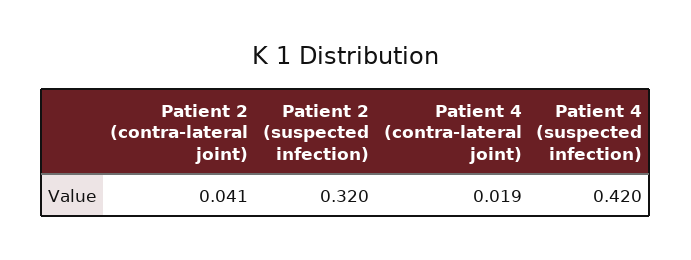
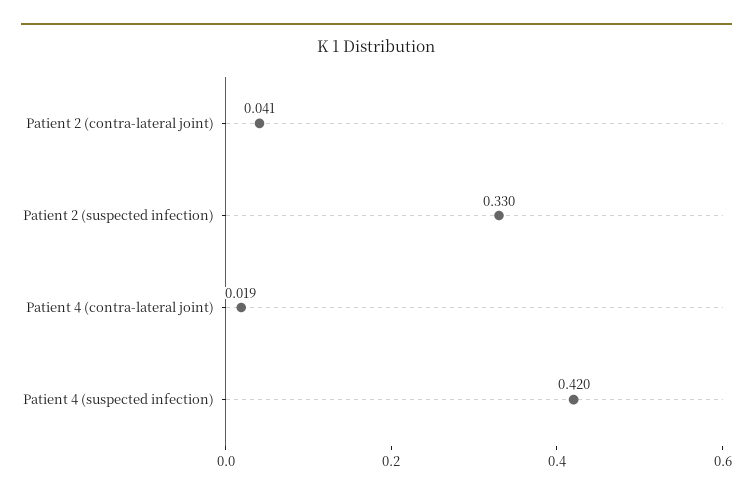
  {
    "Patient 2 (contra-lateral joint)": 0.041,
-   "Patient 2 (suspected infection)": 0.32,
+   "Patient 2 (suspected infection)": 0.33,
    "Patient 4 (contra-lateral joint)": 0.019,
    "Patient 4 (suspected infection)": 0.42
  }

